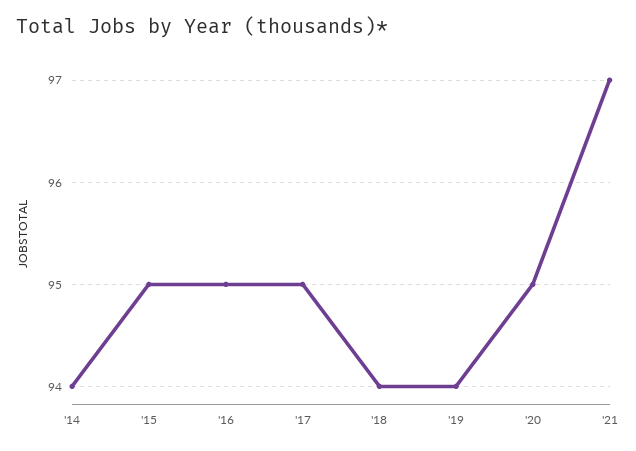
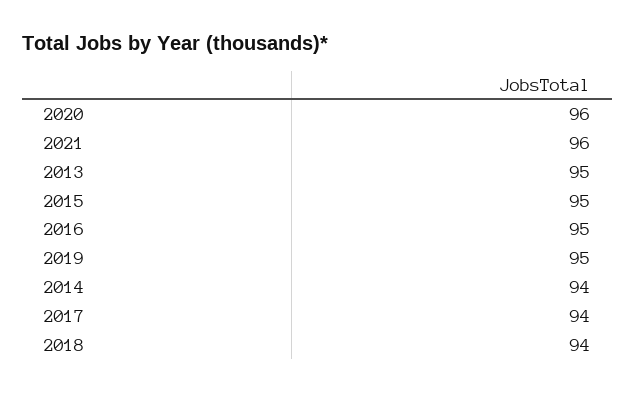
  {
    "'14": 94,
    "'15": 95,
    "'16": 95,
-   "'17": 95,
+   "'17": 94,
    "'18": 94,
-   "'19": 94,
+   "'19": 95,
-   "'20": 95,
+   "'20": 96,
-   "'21": 97
+   "'21": 96,
+   "2013": 95
  }

